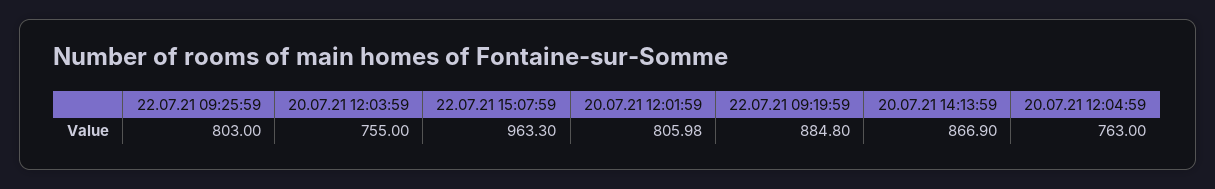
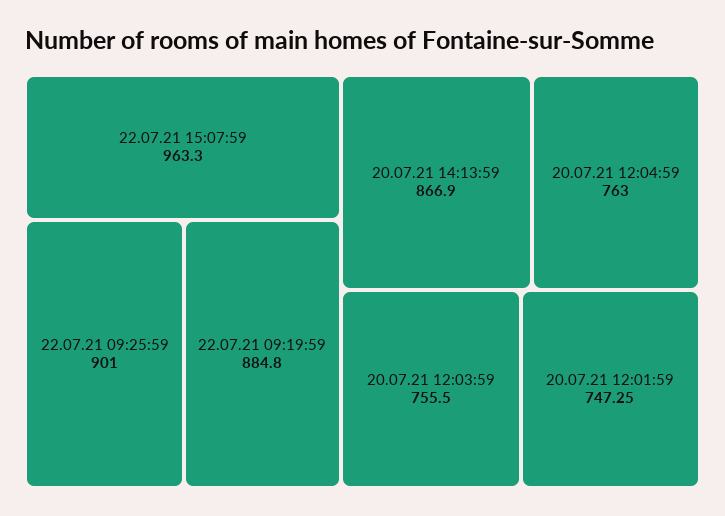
  {
-   "22.07.21 09:25:59": 803,
+   "22.07.21 09:25:59": 901,
-   "20.07.21 12:03:59": 755,
+   "20.07.21 12:03:59": 755.5,
    "22.07.21 15:07:59": 963.3,
-   "20.07.21 12:01:59": 805.98,
+   "20.07.21 12:01:59": 747.25,
    "22.07.21 09:19:59": 884.8,
    "20.07.21 14:13:59": 866.9,
    "20.07.21 12:04:59": 763
  }

